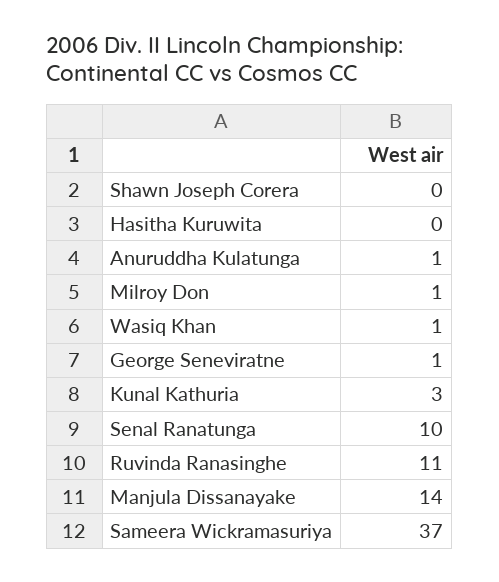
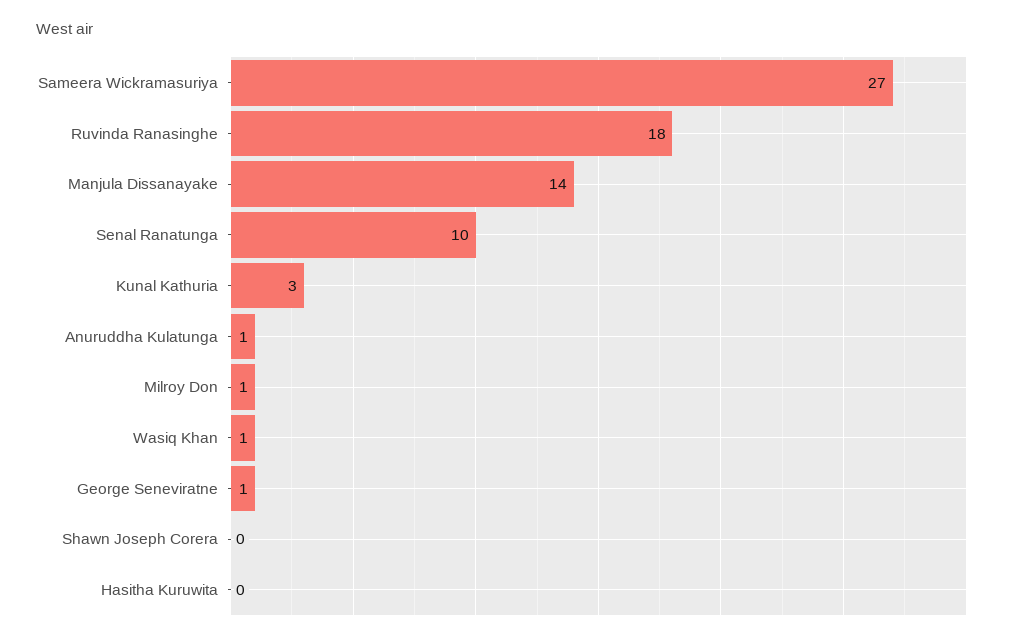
  {
    "Shawn Joseph Corera": 0,
    "Hasitha Kuruwita": 0,
    "Anuruddha Kulatunga": 1,
    "Milroy Don": 1,
    "Wasiq Khan": 1,
    "George Seneviratne": 1,
    "Kunal Kathuria": 3,
    "Senal Ranatunga": 10,
-   "Ruvinda Ranasinghe": 11,
+   "Ruvinda Ranasinghe": 18,
    "Manjula Dissanayake": 14,
-   "Sameera Wickramasuriya": 37
+   "Sameera Wickramasuriya": 27
  }

